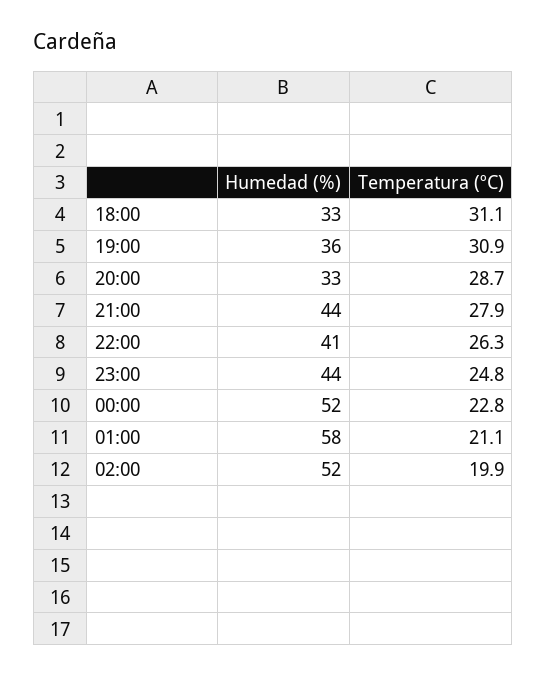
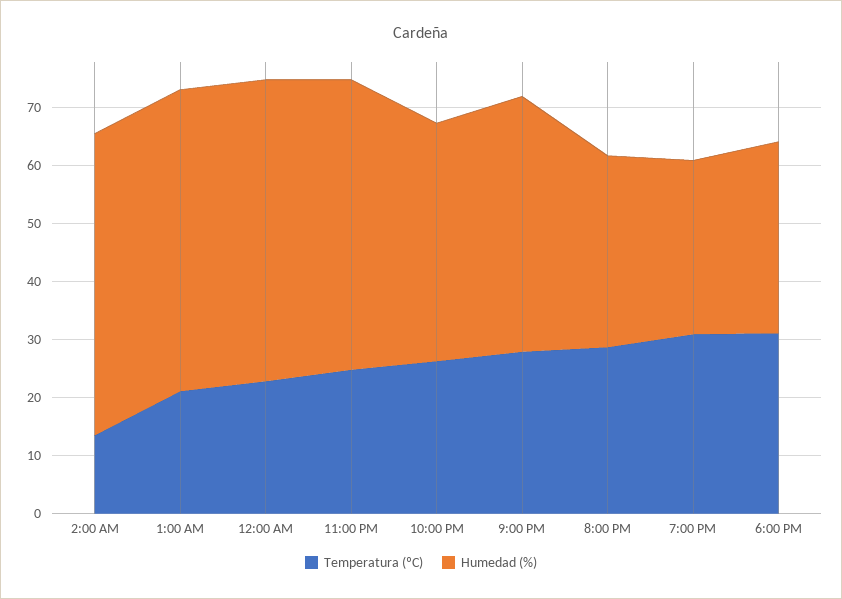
  {
    "Humedad (%)": {
      "18:00": 33,
-     "19:00": 36,
+     "19:00": 30,
      "20:00": 33,
      "21:00": 44,
      "22:00": 41,
-     "23:00": 44,
+     "23:00": 50,
      "00:00": 52,
-     "01:00": 58,
+     "01:00": 52,
      "02:00": 52
    },
    "Temperatura (ºC)": {
      "18:00": 31.1,
      "19:00": 30.9,
      "20:00": 28.7,
      "21:00": 27.9,
      "22:00": 26.3,
      "23:00": 24.8,
      "00:00": 22.8,
      "01:00": 21.1,
-     "02:00": 19.9
+     "02:00": 14
    }
  }

